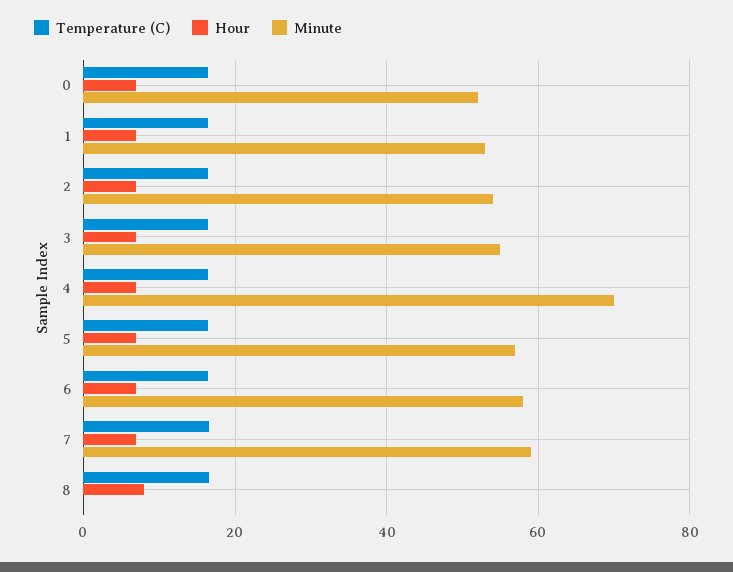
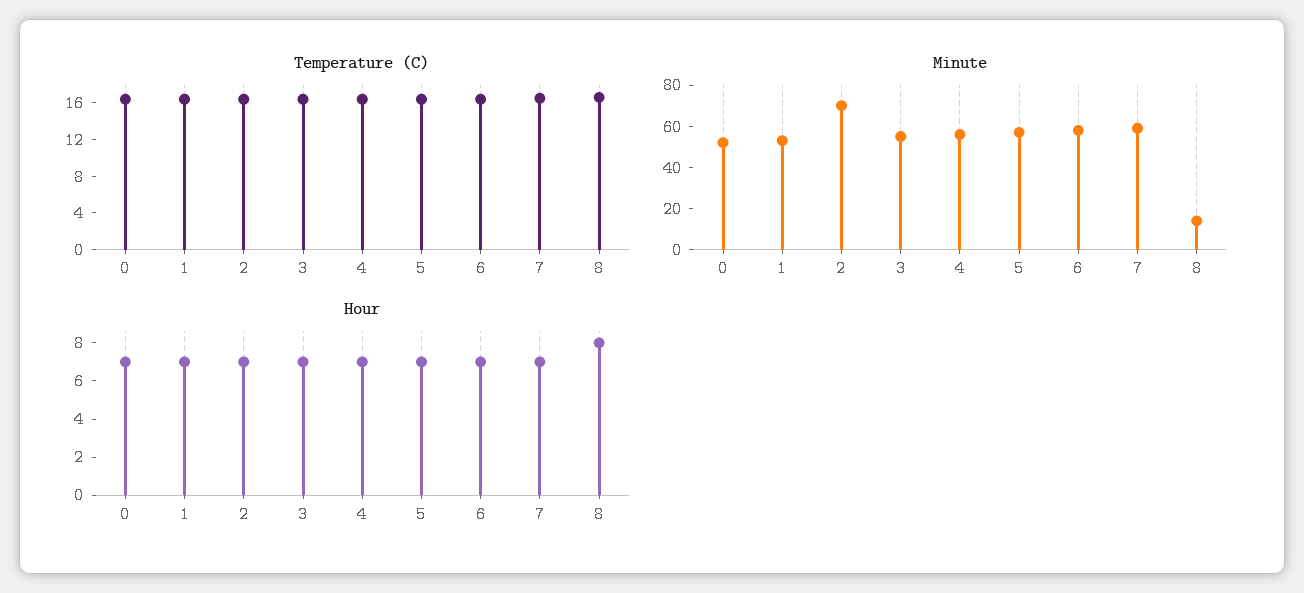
  {
    "Temperature (C)": {
      "0": 16,
      "1": 16,
      "2": 16,
      "3": 16,
      "4": 16,
      "5": 16,
      "6": 16,
      "7": 17,
      "8": 17
    },
    "Hour": {
      "0": 7,
      "1": 7,
      "2": 7,
      "3": 7,
      "4": 7,
      "5": 7,
      "6": 7,
      "7": 7,
      "8": 8
    },
    "Minute": {
      "0": 52,
      "1": 54,
-     "2": 54,
+     "2": 70,
      "3": 56,
-     "4": 70,
+     "4": 55,
      "5": 58,
      "6": 58,
      "7": 60,
-     "8": 0
+     "8": 15
    }
  }

